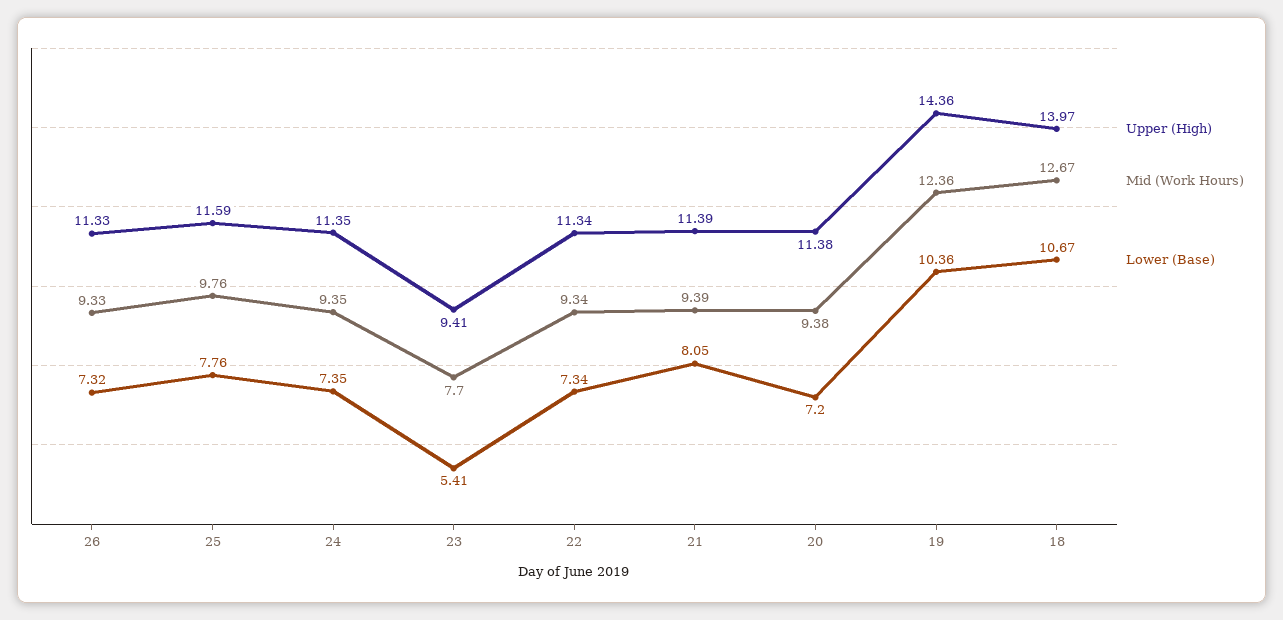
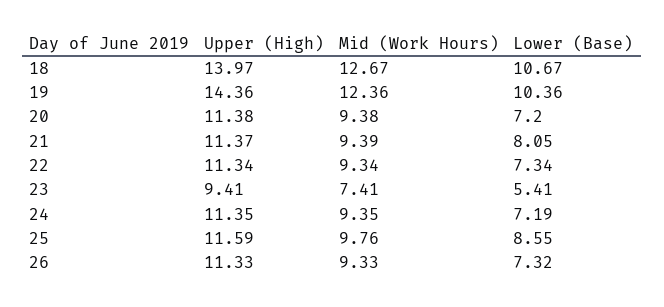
  {
    "Upper (High)": {
      "26": 11.33,
      "25": 11.59,
      "24": 11.35,
      "23": 9.41,
      "22": 11.34,
-     "21": 11.39,
+     "21": 11.37,
      "20": 11.38,
      "19": 14.36,
      "18": 13.97
    },
    "Mid (Work Hours)": {
      "26": 9.33,
      "25": 9.76,
      "24": 9.35,
-     "23": 7.7,
+     "23": 7.41,
      "22": 9.34,
      "21": 9.39,
      "20": 9.38,
      "19": 12.36,
      "18": 12.67
    },
    "Lower (Base)": {
      "26": 7.32,
-     "25": 7.76,
+     "25": 8.55,
-     "24": 7.35,
+     "24": 7.19,
      "23": 5.41,
      "22": 7.34,
      "21": 8.05,
      "20": 7.2,
      "19": 10.36,
      "18": 10.67
    }
  }

